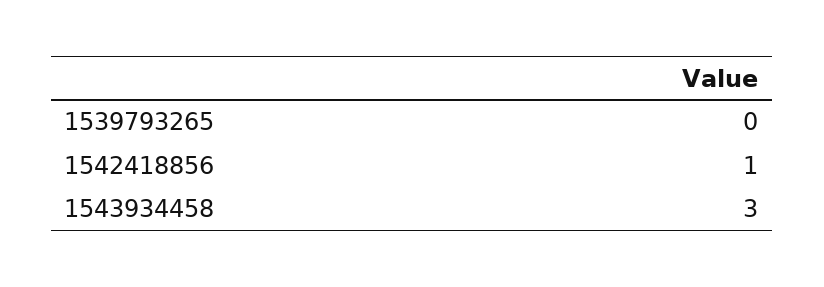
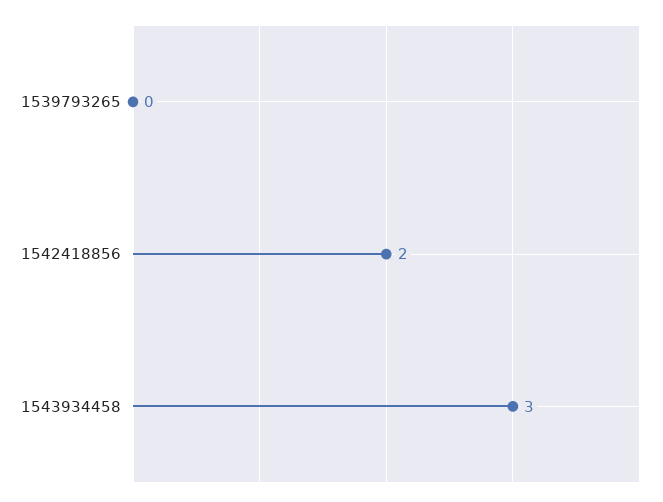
  {
    "1539793265": 0,
-   "1542418856": 1,
+   "1542418856": 2,
    "1543934458": 3
  }

